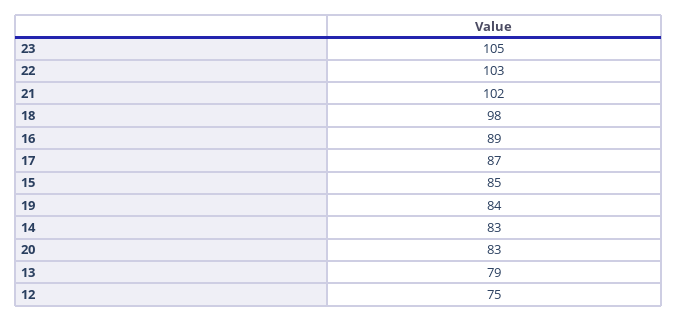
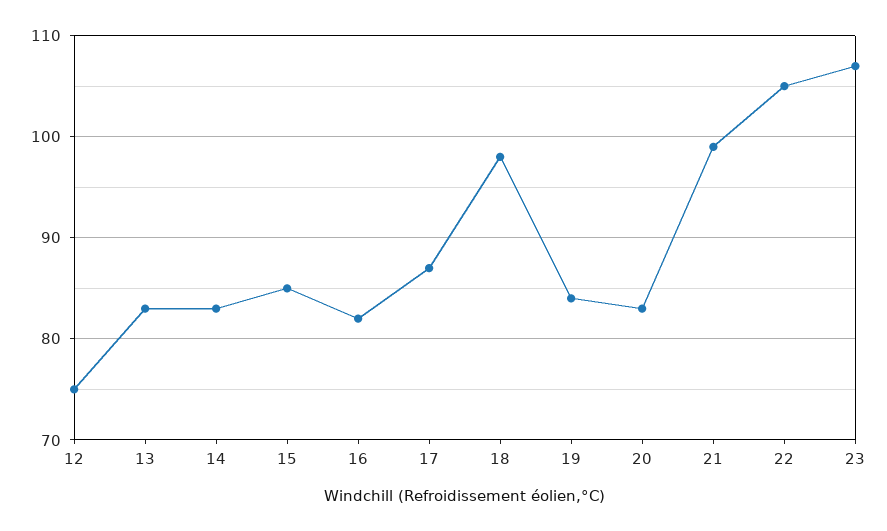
  {
-   "23": 105,
+   "23": 107,
-   "22": 103,
+   "22": 105,
-   "21": 102,
+   "21": 99,
    "18": 98,
-   "16": 89,
+   "16": 82,
    "17": 87,
    "15": 85,
    "19": 84,
    "14": 83,
    "20": 83,
-   "13": 79,
+   "13": 83,
    "12": 75
  }

